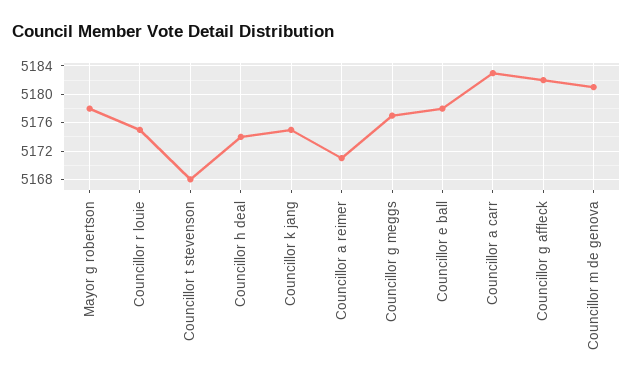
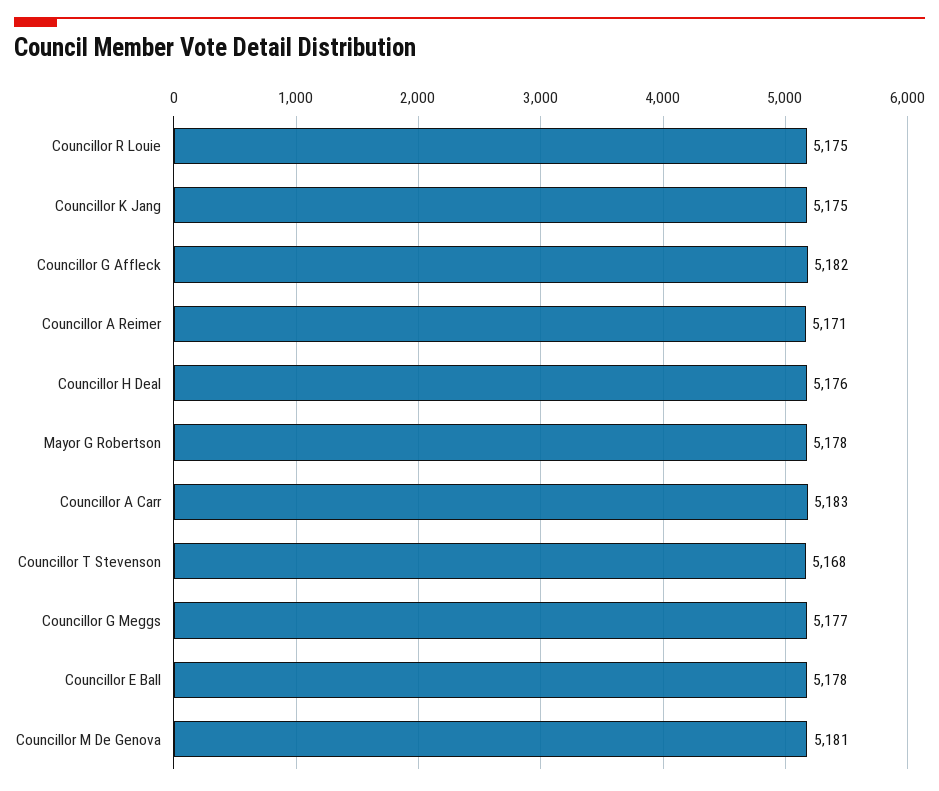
  {
    "Mayor g robertson": 5178,
    "Councillor r louie": 5175,
    "Councillor t stevenson": 5168,
-   "Councillor h deal": 5174,
+   "Councillor h deal": 5176,
    "Councillor k jang": 5175,
    "Councillor a reimer": 5171,
    "Councillor g meggs": 5177,
    "Councillor e ball": 5178,
    "Councillor a carr": 5183,
    "Councillor g affleck": 5182,
    "Councillor m de genova": 5181
  }

